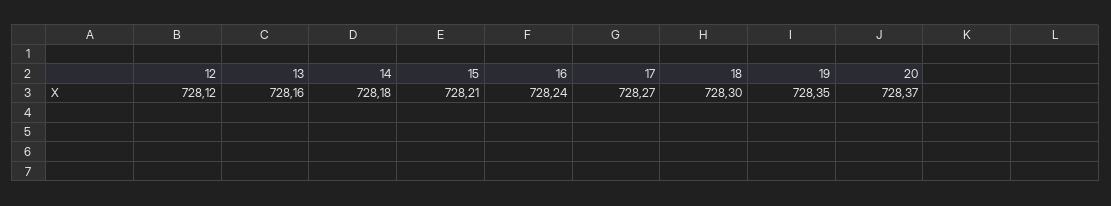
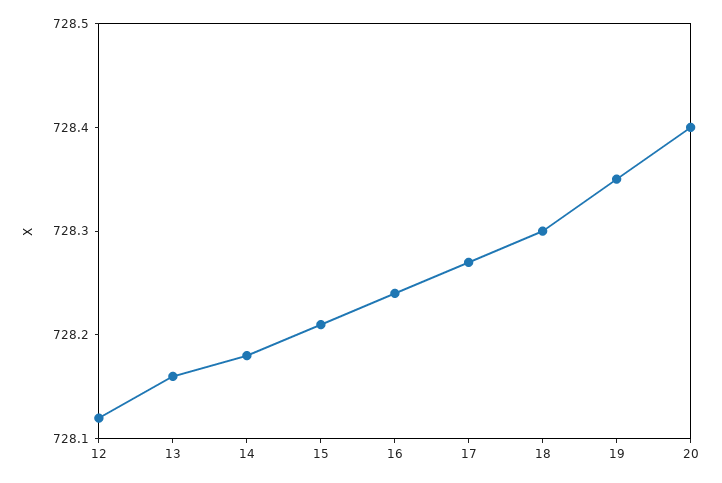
  {
    "12": 728.12,
    "13": 728.16,
    "14": 728.18,
    "15": 728.21,
    "16": 728.24,
    "17": 728.27,
    "18": 728.3,
    "19": 728.35,
-   "20": 728.37
+   "20": 728.4
  }

